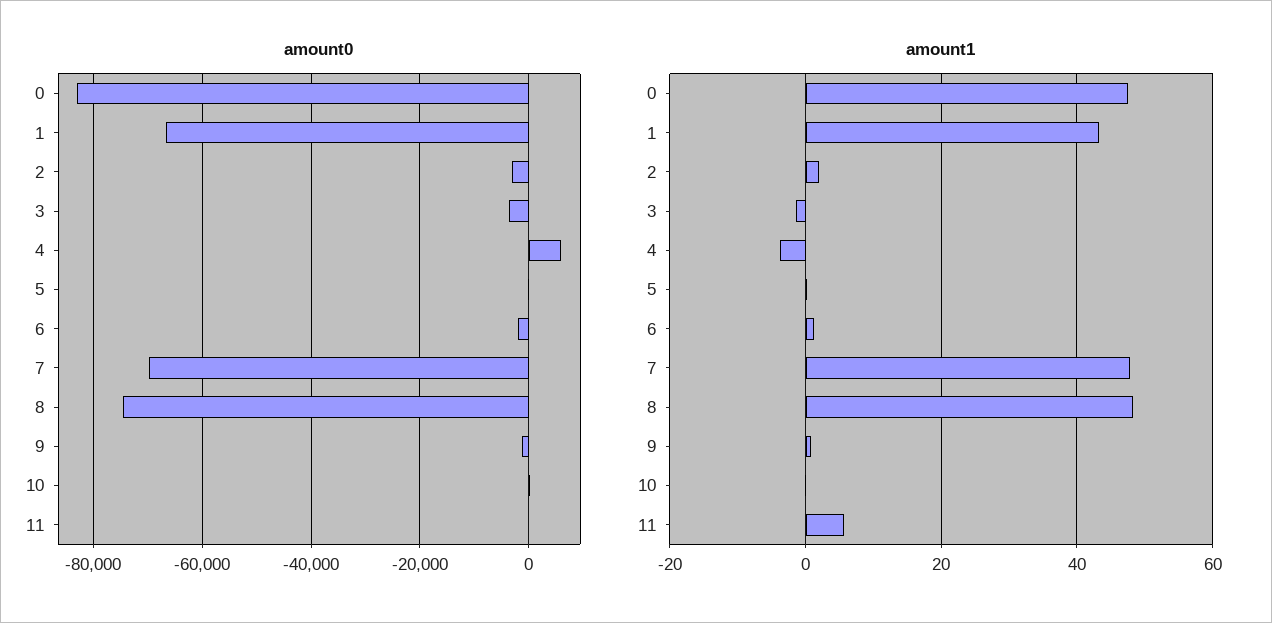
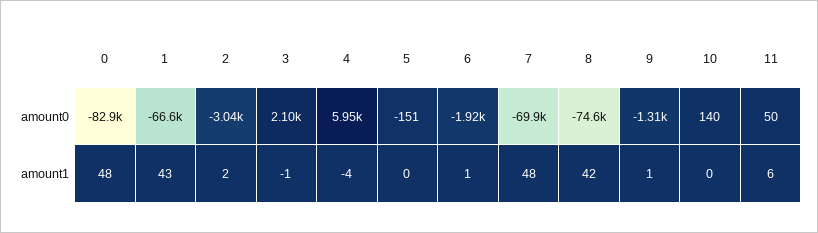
  {
    "amount0": {
      "0": -82900,
      "1": -66600,
      "2": -3040,
-     "3": -4000,
+     "3": 2100,
      "4": 5950,
      "5": -151,
      "6": -1920,
      "7": -69900,
      "8": -74600,
      "9": -1310,
      "10": 140,
      "11": 50
    },
    "amount1": {
      "0": 48,
      "1": 43,
      "2": 2,
      "3": -1,
      "4": -4,
      "5": 0,
      "6": 1,
      "7": 48,
-     "8": 48,
+     "8": 42,
      "9": 1,
      "10": 0,
      "11": 6
    }
  }

